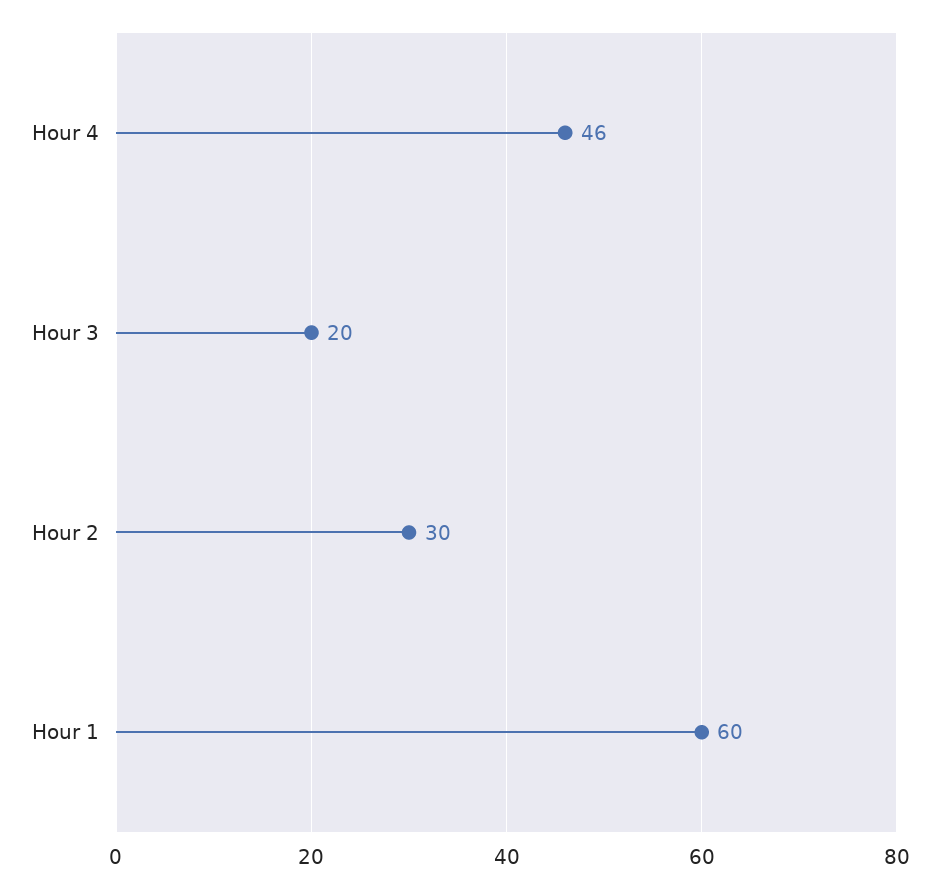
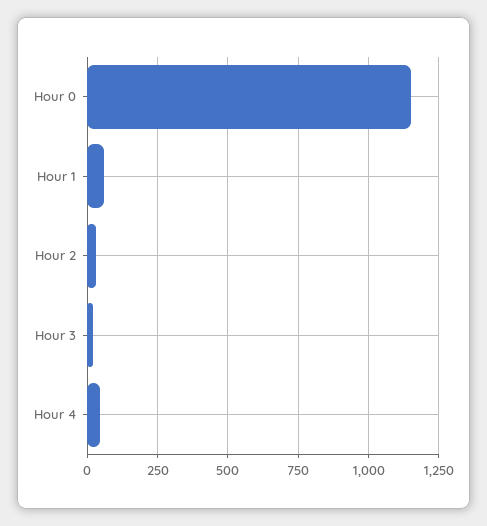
  {
    "Hour 4": 46,
    "Hour 3": 20,
    "Hour 2": 30,
-   "Hour 1": 60
+   "Hour 1": 60,
+   "Hour 0": 1150
  }

